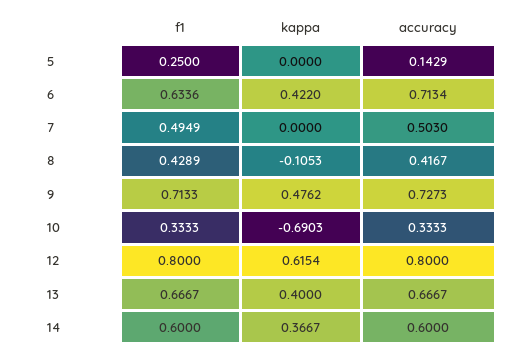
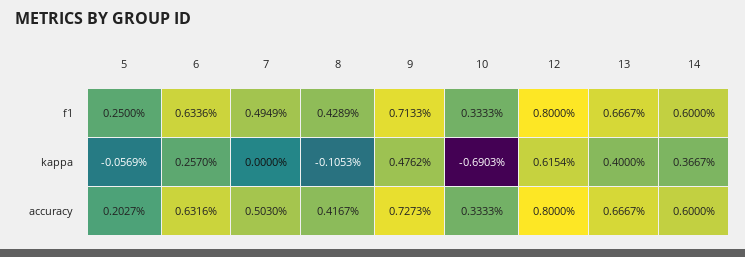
  {
    "f1": {
      "5": 0.25,
      "6": 0.6336,
      "7": 0.4949,
      "8": 0.4289,
      "9": 0.7133,
      "10": 0.3333,
      "12": 0.8,
      "13": 0.6667,
      "14": 0.6
    },
    "kappa": {
-     "5": 0,
+     "5": -0.0569,
-     "6": 0.422,
+     "6": 0.257,
      "7": 0,
      "8": -0.1053,
      "9": 0.4762,
      "10": -0.6903,
      "12": 0.6154,
      "13": 0.4,
      "14": 0.3667
    },
    "accuracy": {
-     "5": 0.1429,
+     "5": 0.2027,
-     "6": 0.7134,
+     "6": 0.6316,
      "7": 0.503,
      "8": 0.4167,
      "9": 0.7273,
      "10": 0.3333,
      "12": 0.8,
      "13": 0.6667,
      "14": 0.6
    }
  }

